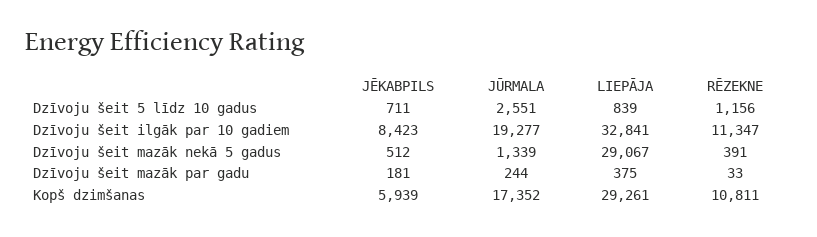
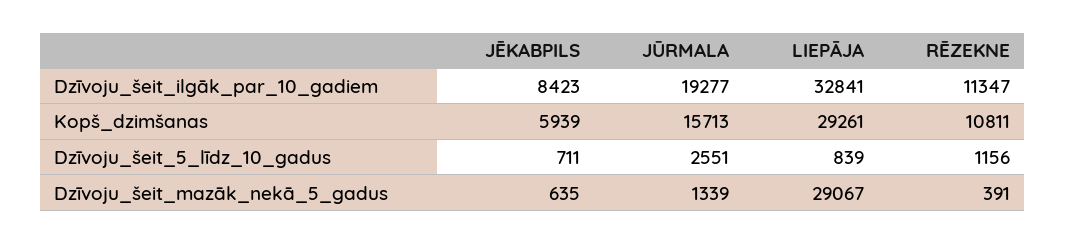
  {
    "JĒKABPILS": {
      "Dzīvoju šeit 5 līdz 10 gadus": 711,
      "Dzīvoju šeit ilgāk par 10 gadiem": 8423,
-     "Dzīvoju šeit mazāk nekā 5 gadus": 512,
+     "Dzīvoju šeit mazāk nekā 5 gadus": 635,
-     "Dzīvoju šeit mazāk par gadu": 181,
      "Kopš dzimšanas": 5939
    },
    "JŪRMALA": {
      "Dzīvoju šeit 5 līdz 10 gadus": 2551,
      "Dzīvoju šeit ilgāk par 10 gadiem": 19277,
      "Dzīvoju šeit mazāk nekā 5 gadus": 1339,
-     "Dzīvoju šeit mazāk par gadu": 244,
-     "Kopš dzimšanas": 17352
+     "Kopš dzimšanas": 15713
    },
    "LIEPĀJA": {
      "Dzīvoju šeit 5 līdz 10 gadus": 839,
      "Dzīvoju šeit ilgāk par 10 gadiem": 32841,
      "Dzīvoju šeit mazāk nekā 5 gadus": 29067,
-     "Dzīvoju šeit mazāk par gadu": 375,
      "Kopš dzimšanas": 29261
    },
    "RĒZEKNE": {
      "Dzīvoju šeit 5 līdz 10 gadus": 1156,
      "Dzīvoju šeit ilgāk par 10 gadiem": 11347,
      "Dzīvoju šeit mazāk nekā 5 gadus": 391,
-     "Dzīvoju šeit mazāk par gadu": 33,
      "Kopš dzimšanas": 10811
    }
  }

